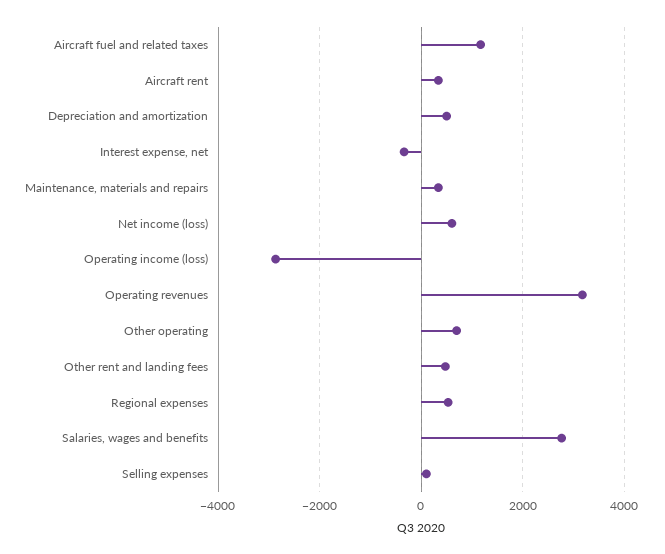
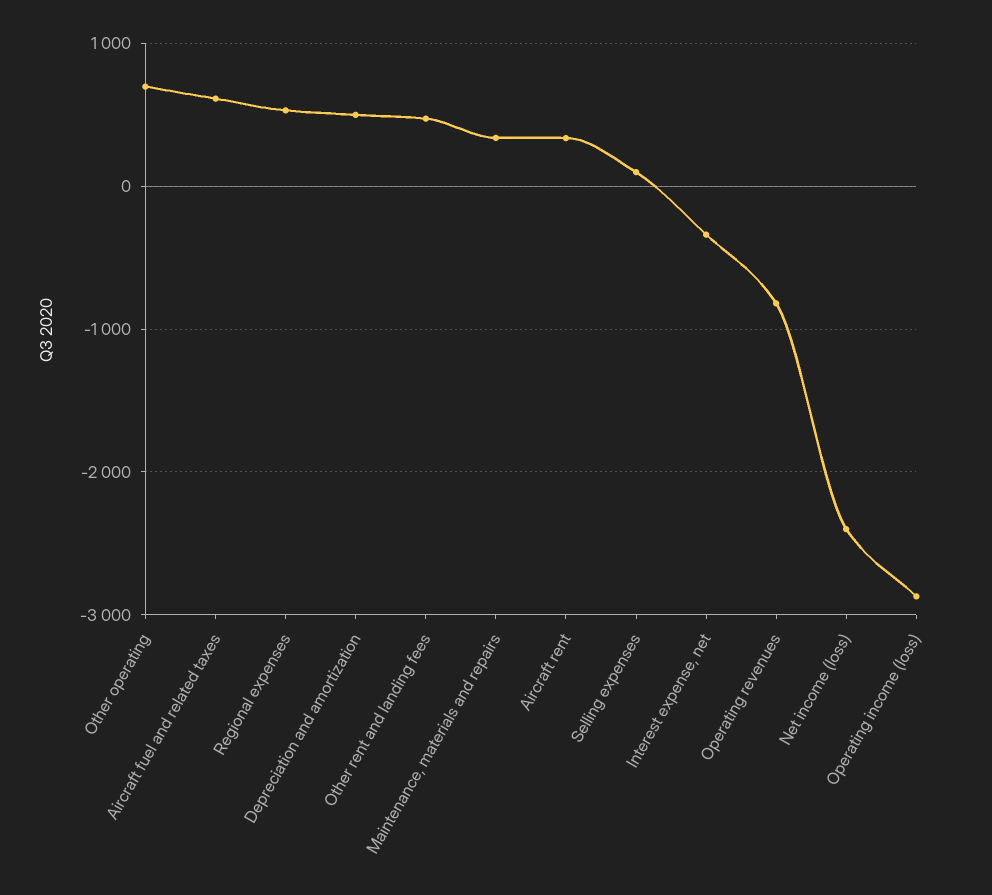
  {
-   "Aircraft fuel and related taxes": 1200,
+   "Aircraft fuel and related taxes": 600,
    "Aircraft rent": 300,
    "Depreciation and amortization": 500,
    "Interest expense, net": -300,
    "Maintenance, materials and repairs": 300,
-   "Net income (loss)": 600,
+   "Net income (loss)": -2400,
    "Operating income (loss)": -2900,
-   "Operating revenues": 3200,
+   "Operating revenues": -800,
    "Other operating": 700,
    "Other rent and landing fees": 500,
    "Regional expenses": 500,
-   "Salaries, wages and benefits": 2800,
    "Selling expenses": 100
  }

